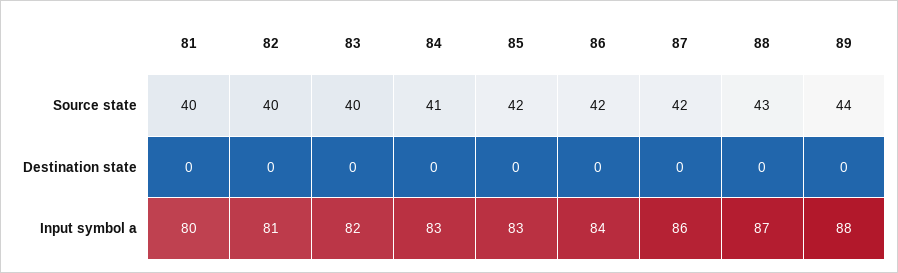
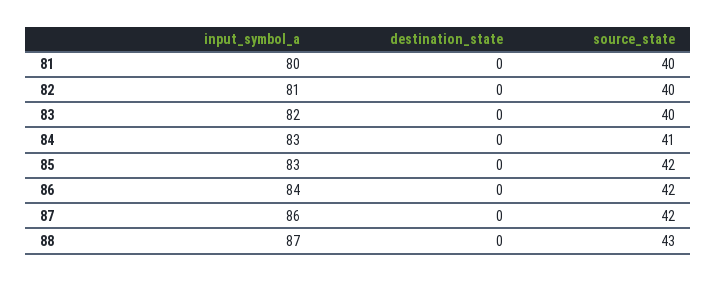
  {
    "81": {
      "Source state": 40,
      "Destination state": 0,
      "Input symbol a": 80
    },
    "82": {
      "Source state": 40,
      "Destination state": 0,
      "Input symbol a": 81
    },
    "83": {
      "Source state": 40,
      "Destination state": 0,
      "Input symbol a": 82
    },
    "84": {
      "Source state": 41,
      "Destination state": 0,
      "Input symbol a": 83
    },
    "85": {
      "Source state": 42,
      "Destination state": 0,
      "Input symbol a": 83
    },
    "86": {
      "Source state": 42,
      "Destination state": 0,
      "Input symbol a": 84
    },
    "87": {
      "Source state": 42,
      "Destination state": 0,
      "Input symbol a": 86
    },
    "88": {
      "Source state": 43,
      "Destination state": 0,
      "Input symbol a": 87
-   },
+   }
-   "89": {
-     "Source state": 44,
-     "Destination state": 0,
-     "Input symbol a": 88
-   }
  }

